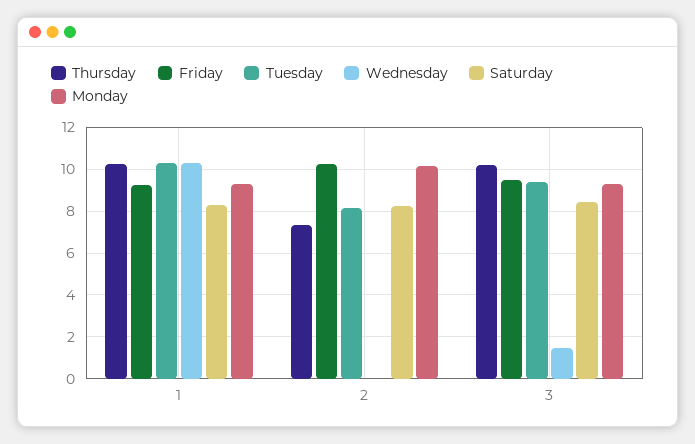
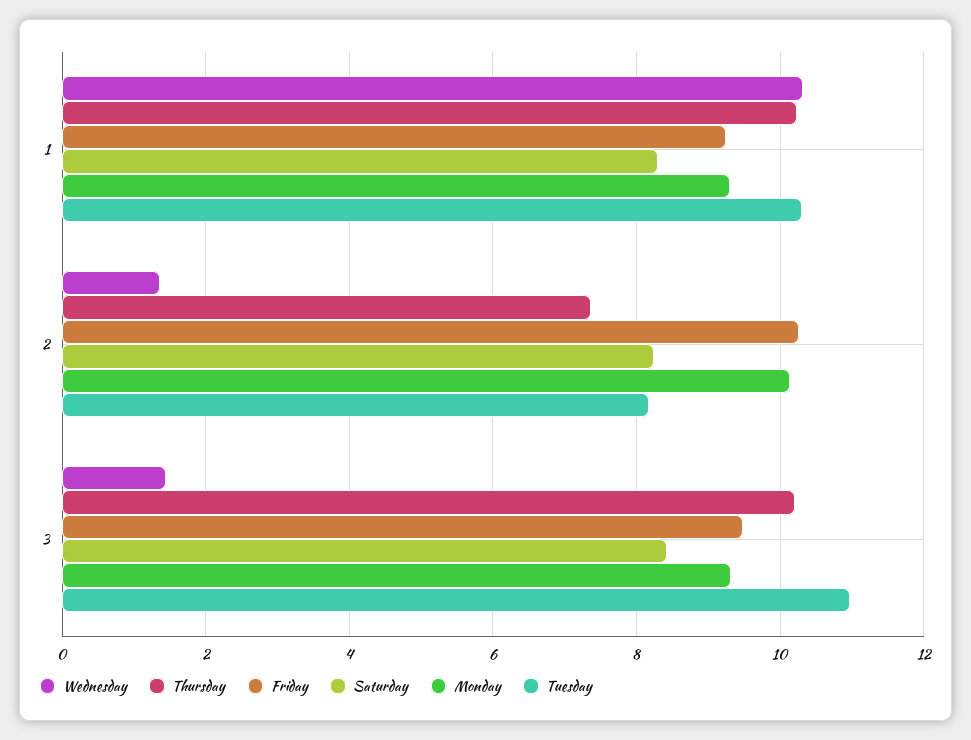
  {
    "Thursday": {
      "1": 10.2,
      "2": 7.4,
      "3": 10.2
    },
    "Friday": {
      "1": 9.2,
      "2": 10.2,
      "3": 9.4
    },
    "Tuesday": {
      "1": 10.4,
      "2": 8.2,
-     "3": 9.5
+     "3": 11
    },
    "Wednesday": {
      "1": 10.4,
-     "2": 0,
+     "2": 1.4,
      "3": 1.4
    },
    "Saturday": {
      "1": 8.4,
      "2": 8.2,
      "3": 8.4
    },
    "Monday": {
      "1": 9.4,
      "2": 10.2,
      "3": 9.4
    }
  }

